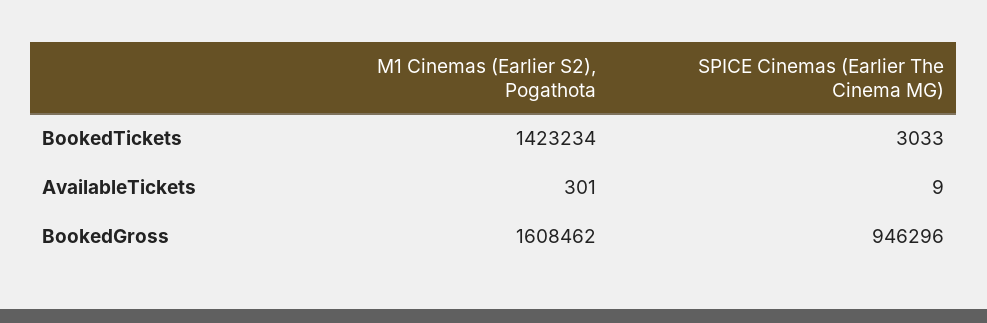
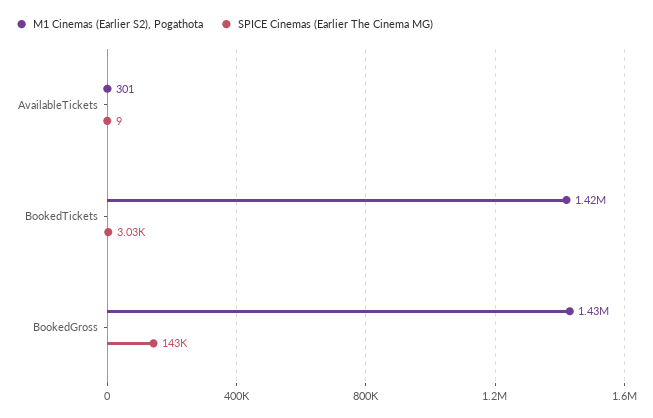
  {
    "M1 Cinemas (Earlier S2), Pogathota": {
      "BookedTickets": 1423234,
      "AvailableTickets": 301,
-     "BookedGross": 1608462
+     "BookedGross": 1430000
    },
    "SPICE Cinemas (Earlier The Cinema MG)": {
      "BookedTickets": 3033,
      "AvailableTickets": 9,
-     "BookedGross": 946296
+     "BookedGross": 143000
    }
  }

